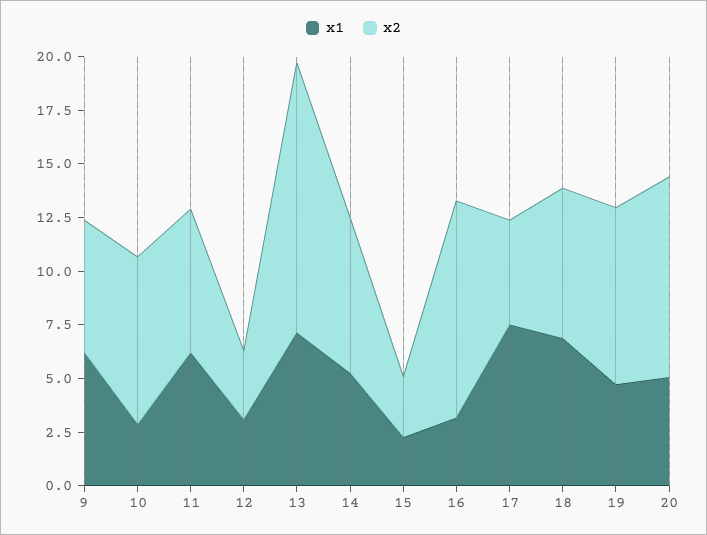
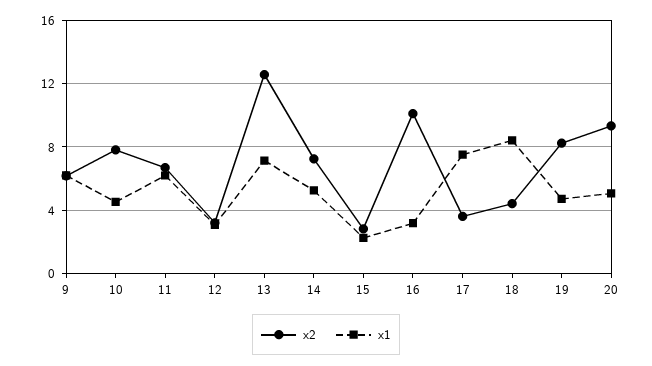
  {
    "x1": {
      "9": 6,
-     "10": 3,
+     "10": 4.5,
      "11": 6,
      "12": 3,
      "13": 7,
      "14": 5.5,
      "15": 2.5,
      "16": 3,
      "17": 7.5,
-     "18": 7,
+     "18": 8.5,
      "19": 4.5,
      "20": 5
    },
    "x2": {
      "9": 6,
      "10": 8,
      "11": 6.5,
      "12": 3,
      "13": 12.5,
      "14": 7,
      "15": 3,
      "16": 10,
-     "17": 5,
+     "17": 3.5,
-     "18": 7,
+     "18": 4.5,
      "19": 8,
      "20": 9.5
    }
  }

